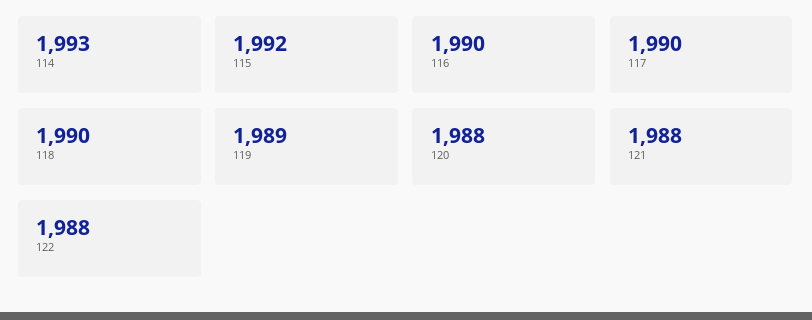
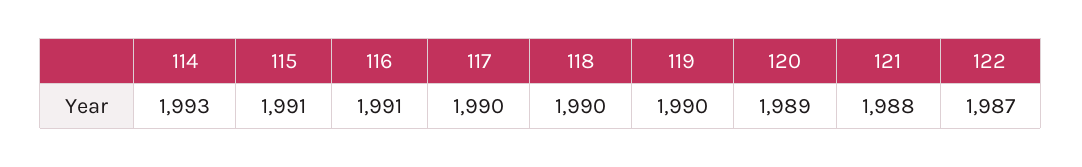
  {
    "114": 1993,
-   "115": 1992,
+   "115": 1991,
-   "116": 1990,
+   "116": 1991,
    "117": 1990,
    "118": 1990,
-   "119": 1989,
+   "119": 1990,
-   "120": 1988,
+   "120": 1989,
    "121": 1988,
-   "122": 1988
+   "122": 1987
  }

